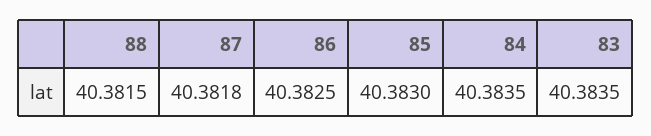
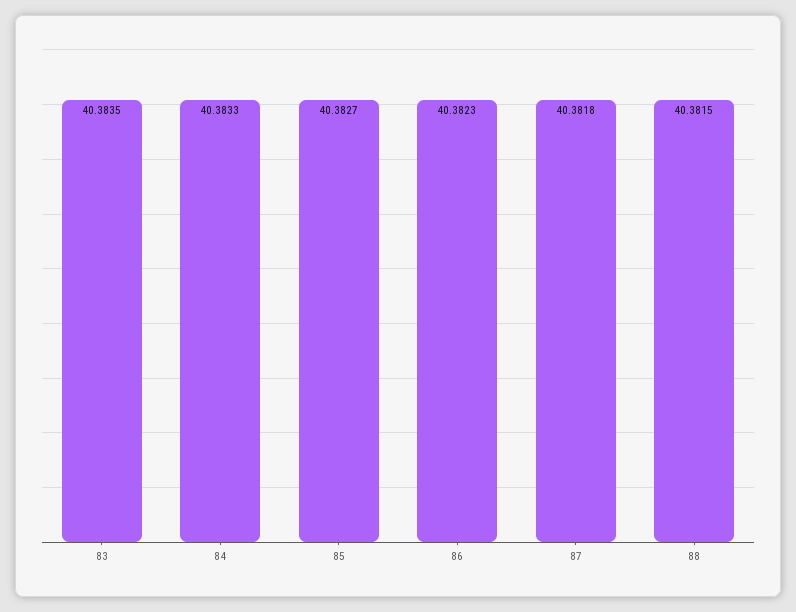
  {
    "88": 40.3815,
    "87": 40.3818,
-   "86": 40.3825,
+   "86": 40.3823,
-   "85": 40.383,
+   "85": 40.3827,
-   "84": 40.3835,
+   "84": 40.3833,
    "83": 40.3835
  }

